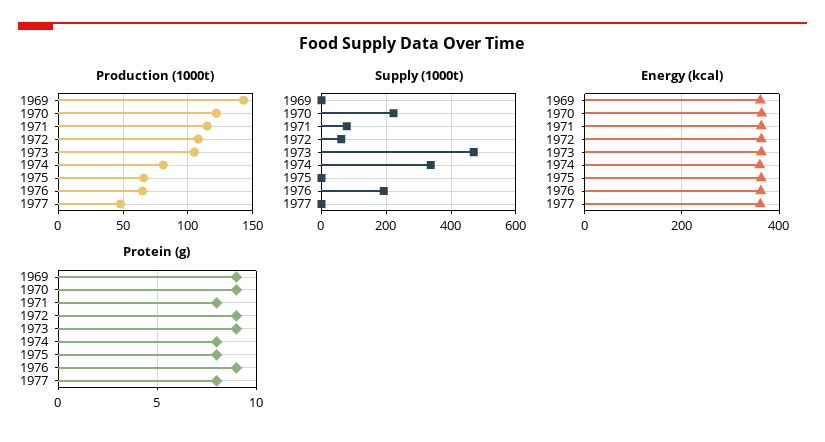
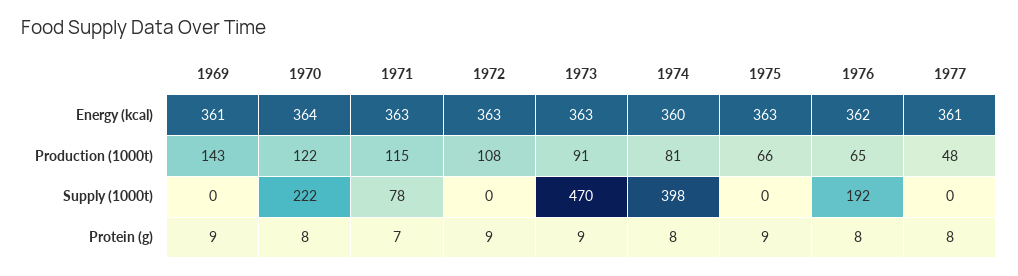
  {
    "Production (1000t)": {
      "1969": 143,
      "1970": 122,
      "1971": 115,
      "1972": 108,
-     "1973": 105,
+     "1973": 91,
      "1974": 81,
      "1975": 66,
      "1976": 65,
      "1977": 48
    },
    "Supply (1000t)": {
      "1969": 0,
      "1970": 222,
      "1971": 78,
-     "1972": 60,
+     "1972": 0,
      "1973": 470,
-     "1974": 340,
+     "1974": 398,
      "1975": 0,
      "1976": 192,
      "1977": 0
    },
    "Energy (kcal)": {
      "1969": 361,
      "1970": 364,
      "1971": 363,
      "1972": 363,
      "1973": 363,
      "1974": 360,
      "1975": 363,
      "1976": 362,
      "1977": 361
    },
    "Protein (g)": {
      "1969": 9,
-     "1970": 9,
+     "1970": 8,
-     "1971": 8,
+     "1971": 7,
      "1972": 9,
      "1973": 9,
      "1974": 8,
-     "1975": 8,
+     "1975": 9,
-     "1976": 9,
+     "1976": 8,
      "1977": 8
    }
  }

